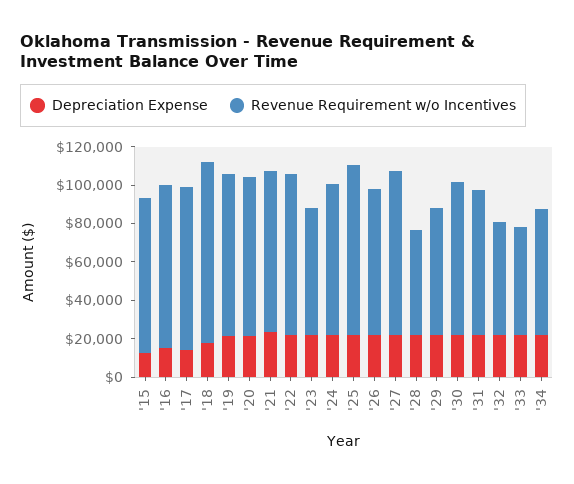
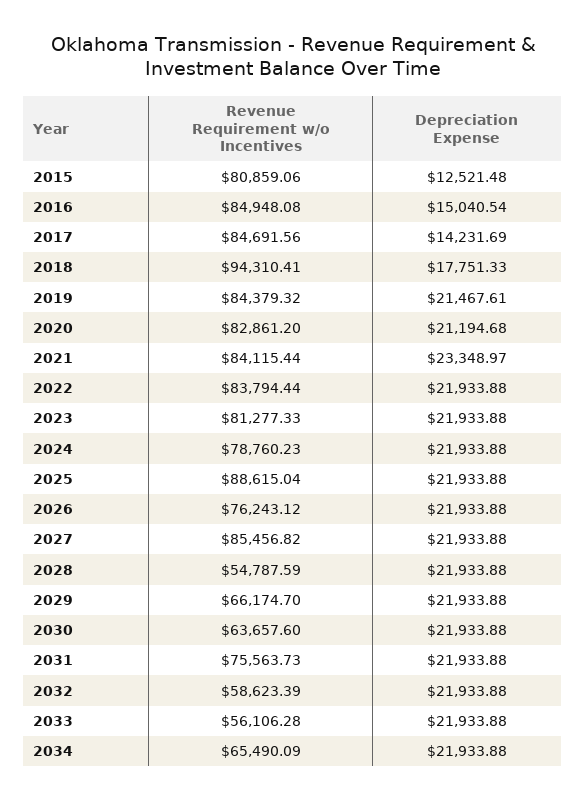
  {
    "Depreciation Expense": {
      "'15": 12521.48,
      "'16": 15040.54,
      "'17": 14231.69,
      "'18": 17751.33,
      "'19": 21467.61,
      "'20": 21194.68,
      "'21": 23348.97,
      "'22": 21933.88,
      "'23": 21933.88,
      "'24": 21933.88,
      "'25": 21933.88,
      "'26": 21933.88,
      "'27": 21933.88,
      "'28": 21933.88,
      "'29": 21933.88,
      "'30": 21933.88,
      "'31": 21933.88,
      "'32": 21933.88,
      "'33": 21933.88,
      "'34": 21933.88
    },
    "Revenue Requirement w/o Incentives": {
      "'15": 80859.06,
      "'16": 84948.08,
      "'17": 84691.56,
      "'18": 94310.41,
      "'19": 84379.32,
      "'20": 82861.2,
      "'21": 84115.44,
      "'22": 83794.44,
-     "'23": 65000,
+     "'23": 81277.33,
      "'24": 78760.23,
      "'25": 88615.04,
      "'26": 76243.12,
      "'27": 85456.82,
      "'28": 54787.59,
      "'29": 66174.7,
-     "'30": 80000,
+     "'30": 63657.6,
      "'31": 75563.73,
      "'32": 58623.39,
      "'33": 56106.28,
      "'34": 65490.09
    }
  }

